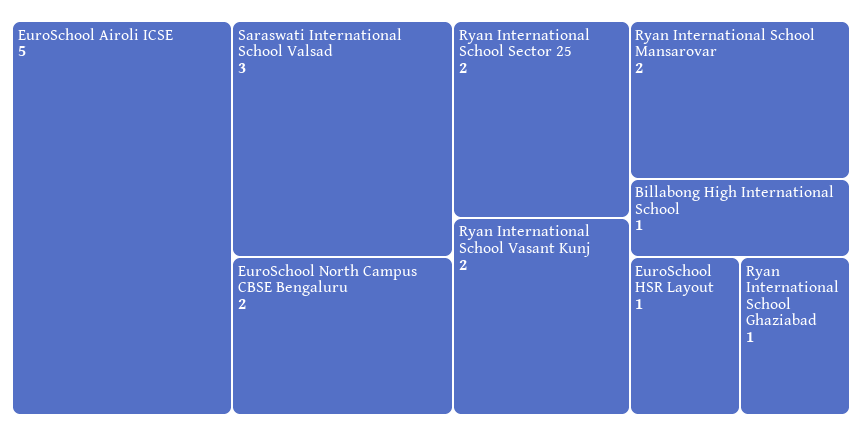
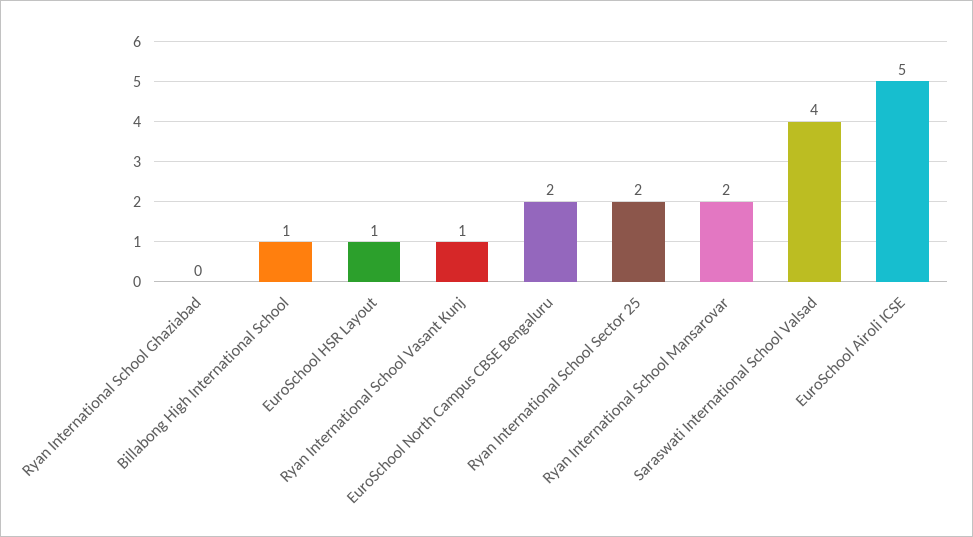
  {
    "EuroSchool Airoli ICSE": 5,
-   "Saraswati International School Valsad": 3,
+   "Saraswati International School Valsad": 4,
    "EuroSchool North Campus CBSE Bengaluru": 2,
    "Ryan International School Sector 25": 2,
-   "Ryan International School Vasant Kunj": 2,
+   "Ryan International School Vasant Kunj": 1,
    "Ryan International School Mansarovar": 2,
    "Billabong High International School": 1,
    "EuroSchool HSR Layout": 1,
-   "Ryan International School Ghaziabad": 1
+   "Ryan International School Ghaziabad": 0
  }

